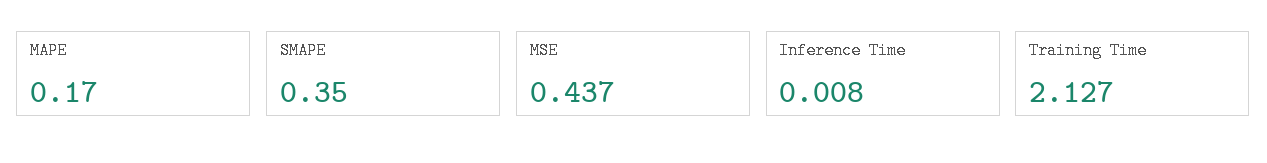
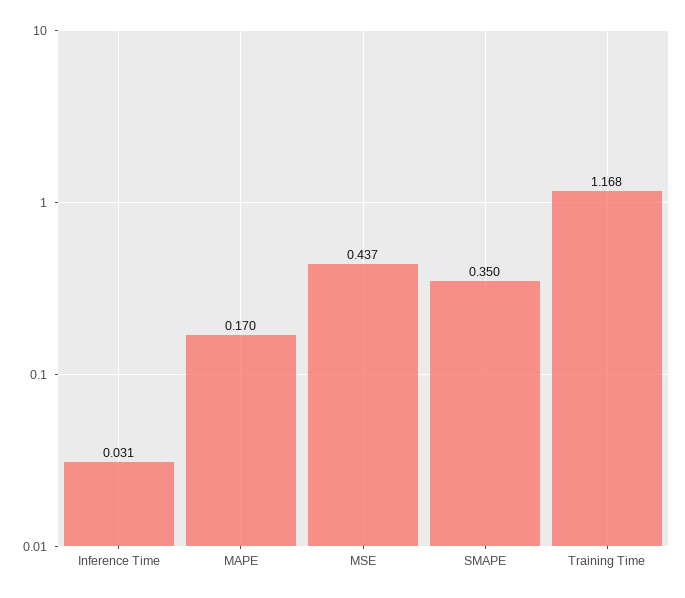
  {
    "MAPE": 0.17,
    "SMAPE": 0.35,
    "MSE": 0.437,
-   "Inference Time": 0.008,
+   "Inference Time": 0.031,
-   "Training Time": 2.127
+   "Training Time": 1.168
  }

